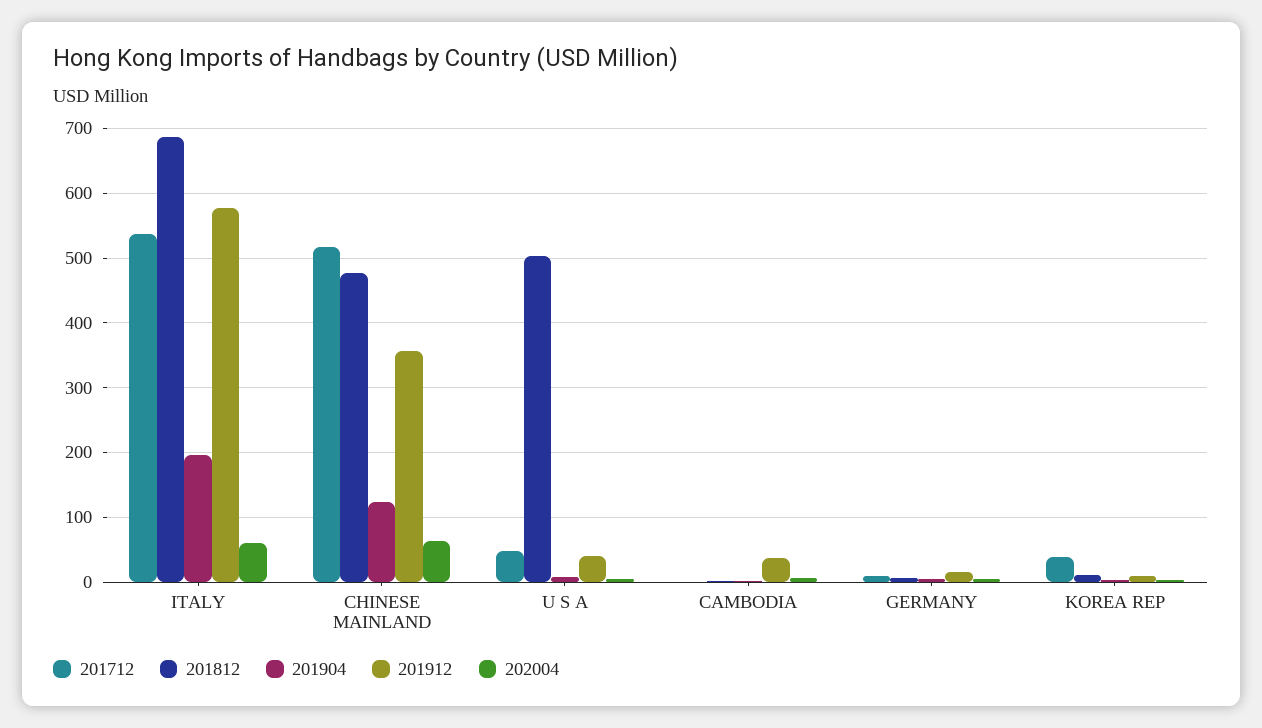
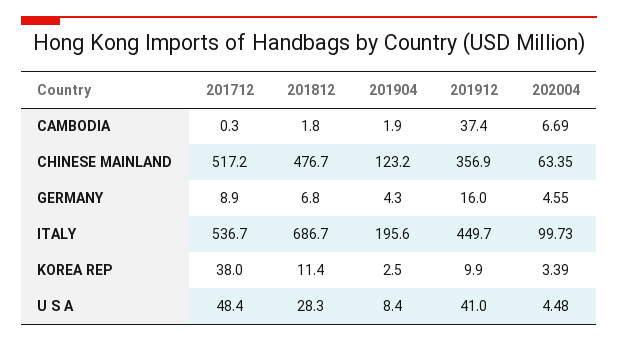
  {
    "201712": {
      "ITALY": 536.7,
      "CHINESE MAINLAND": 517.2,
      "U S A": 48.4,
      "CAMBODIA": 0.3,
      "GERMANY": 8.9,
      "KOREA REP": 38
    },
    "201812": {
      "ITALY": 686.7,
      "CHINESE MAINLAND": 476.7,
-     "U S A": 500,
+     "U S A": 28.3,
      "CAMBODIA": 1.8,
      "GERMANY": 6.8,
      "KOREA REP": 11.4
    },
    "201904": {
      "ITALY": 195.6,
      "CHINESE MAINLAND": 123.2,
      "U S A": 8.4,
      "CAMBODIA": 1.9,
      "GERMANY": 4.3,
      "KOREA REP": 2.5
    },
    "201912": {
-     "ITALY": 580,
+     "ITALY": 449.7,
      "CHINESE MAINLAND": 356.9,
      "U S A": 41,
      "CAMBODIA": 37.4,
      "GERMANY": 16,
      "KOREA REP": 9.9
    },
    "202004": {
-     "ITALY": 60,
+     "ITALY": 99.73,
      "CHINESE MAINLAND": 63.35,
      "U S A": 4.48,
      "CAMBODIA": 6.69,
      "GERMANY": 4.55,
      "KOREA REP": 3.39
    }
  }

